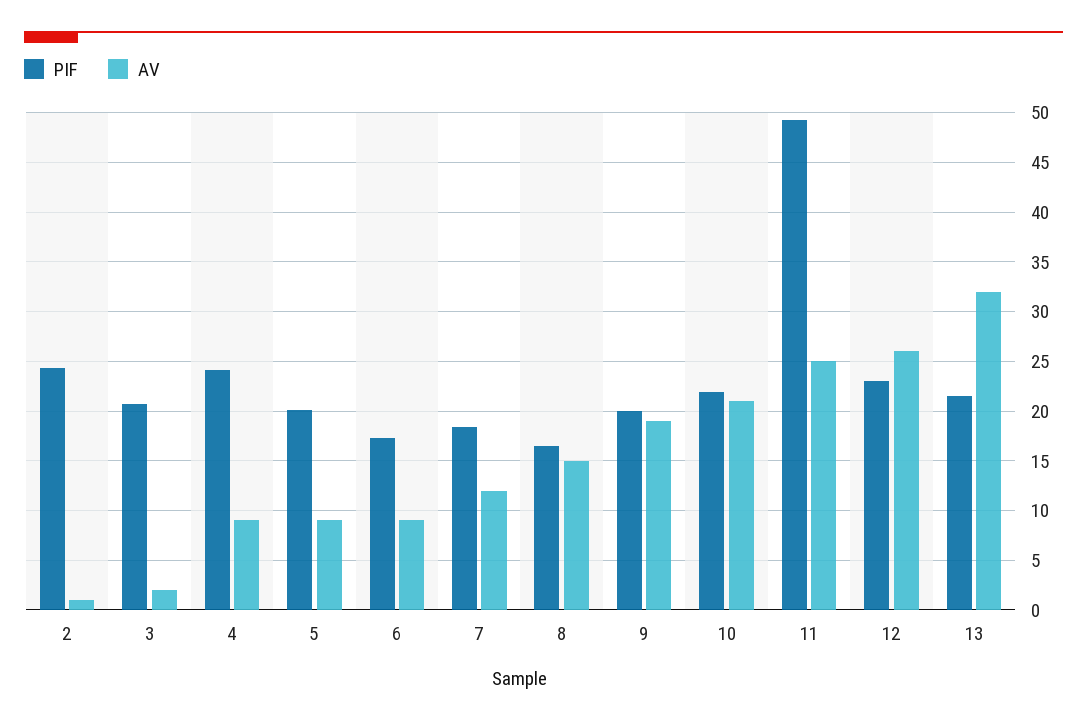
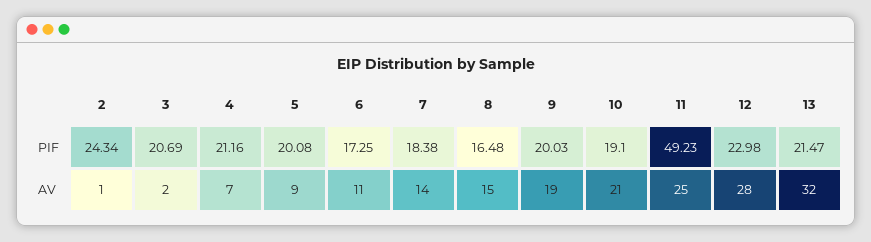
  {
    "PIF": {
      "2": 24.34,
      "3": 20.69,
-     "4": 24,
+     "4": 21.16,
      "5": 20.08,
      "6": 17.25,
      "7": 18.38,
      "8": 16.48,
      "9": 20.03,
-     "10": 22,
+     "10": 19.1,
      "11": 49.23,
      "12": 22.98,
      "13": 21.47
    },
    "AV": {
      "2": 1,
      "3": 2,
-     "4": 9,
+     "4": 7,
      "5": 9,
-     "6": 9,
+     "6": 11,
-     "7": 12,
+     "7": 14,
      "8": 15,
      "9": 19,
      "10": 21,
      "11": 25,
-     "12": 26,
+     "12": 28,
      "13": 32
    }
  }

